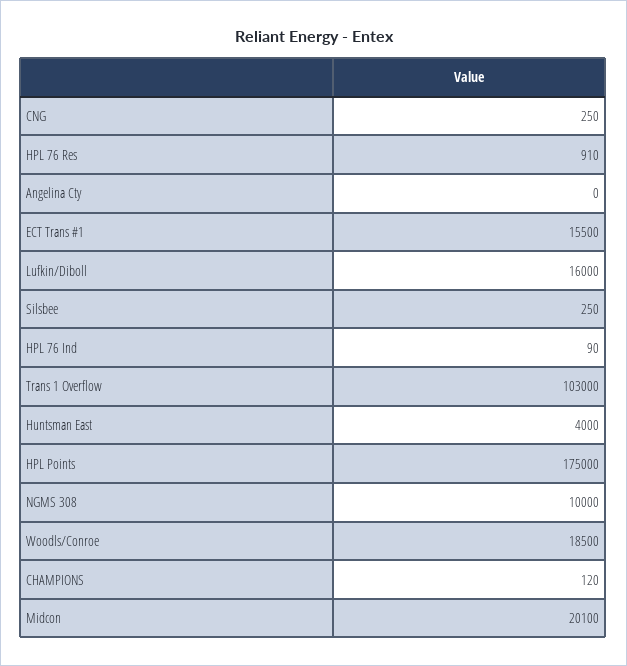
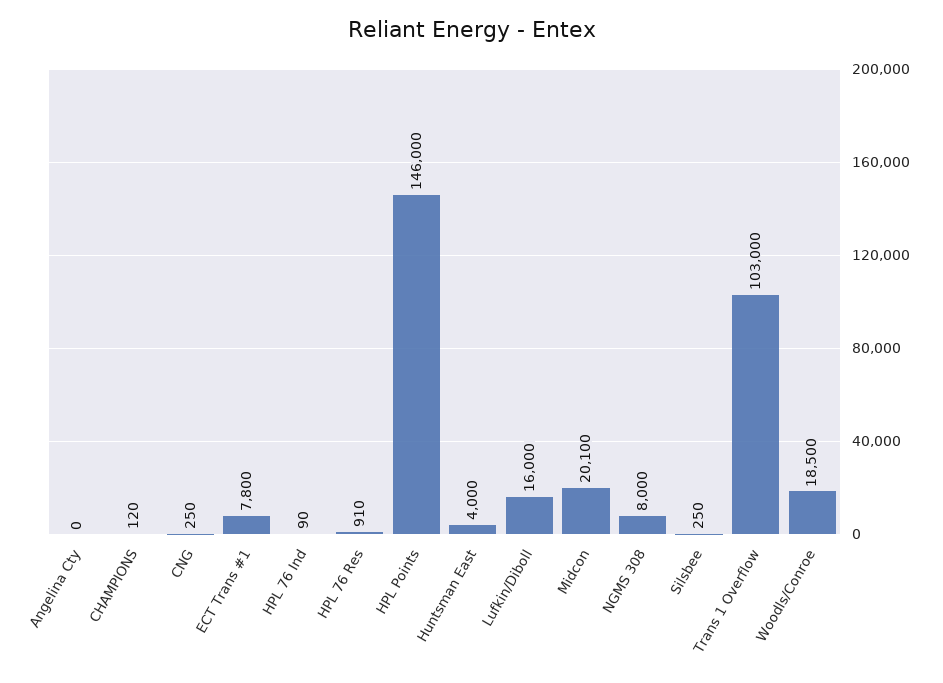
  {
    "CNG": 250,
    "HPL 76 Res": 910,
    "Angelina Cty": 0,
-   "ECT Trans #1": 15500,
+   "ECT Trans #1": 7800,
    "Lufkin/Diboll": 16000,
    "Silsbee": 250,
    "HPL 76 Ind": 90,
    "Trans 1 Overflow": 103000,
    "Huntsman East": 4000,
-   "HPL Points": 175000,
+   "HPL Points": 146000,
-   "NGMS 308": 10000,
+   "NGMS 308": 8000,
    "Woodls/Conroe": 18500,
    "CHAMPIONS": 120,
    "Midcon": 20100
  }

